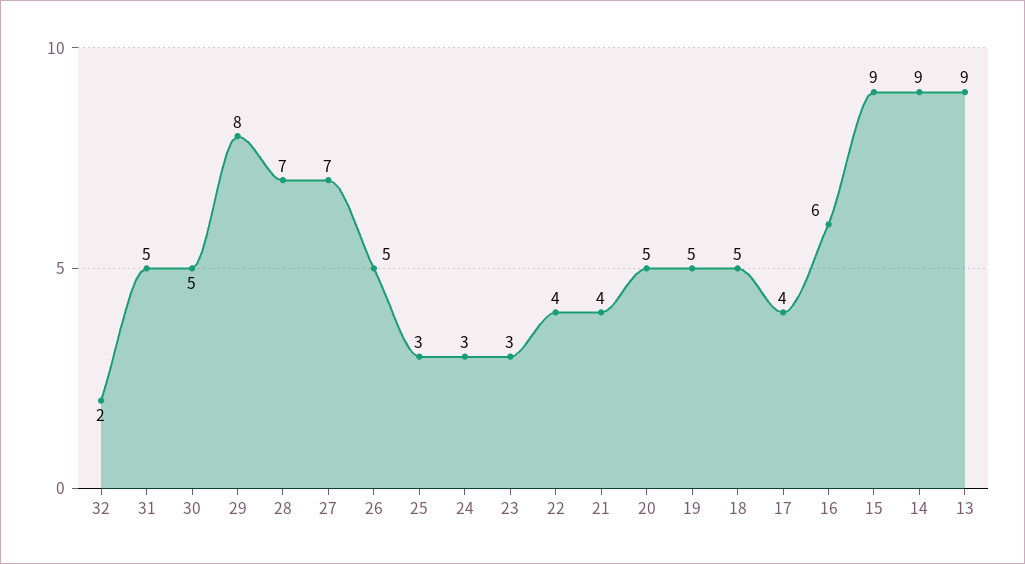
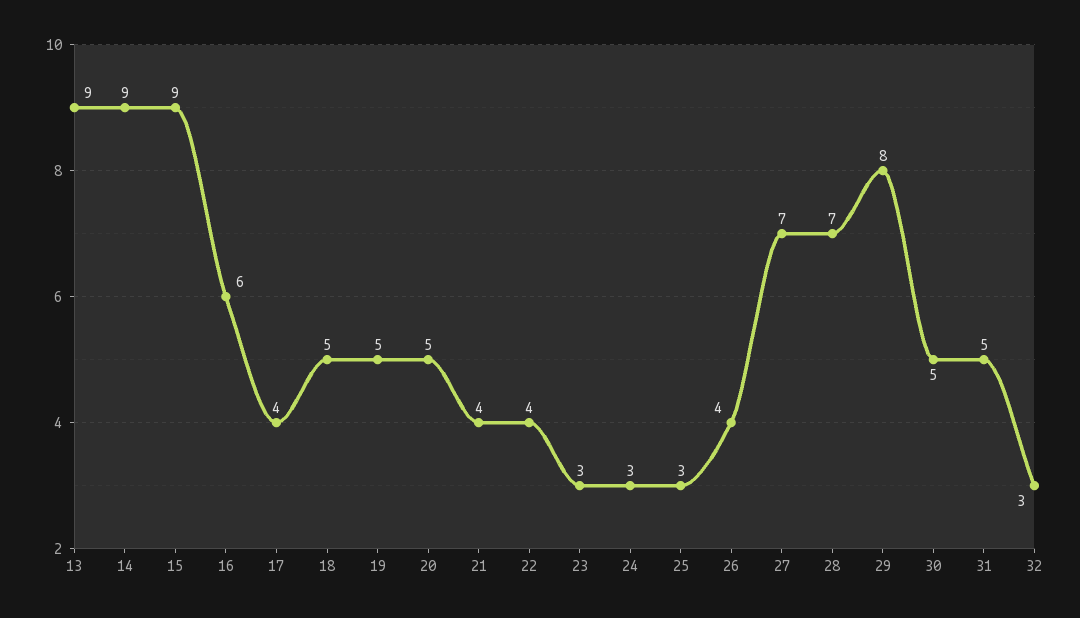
  {
-   "32": 2,
+   "32": 3,
    "31": 5,
    "30": 5,
    "29": 8,
    "28": 7,
    "27": 7,
-   "26": 5,
+   "26": 4,
    "25": 3,
    "24": 3,
    "23": 3,
    "22": 4,
    "21": 4,
    "20": 5,
    "19": 5,
    "18": 5,
    "17": 4,
    "16": 6,
    "15": 9,
    "14": 9,
    "13": 9
  }

